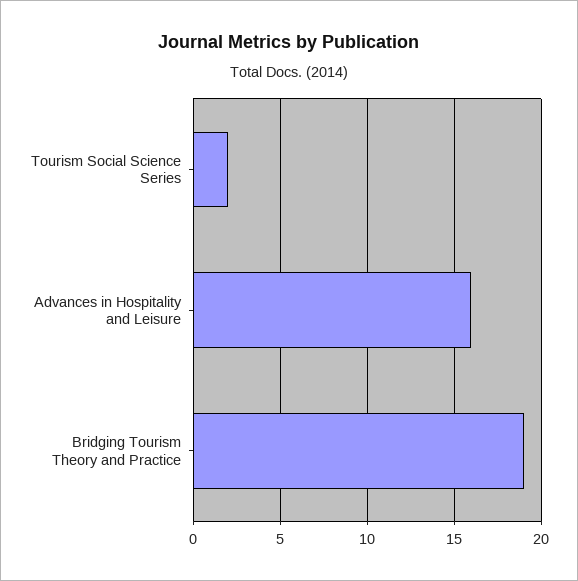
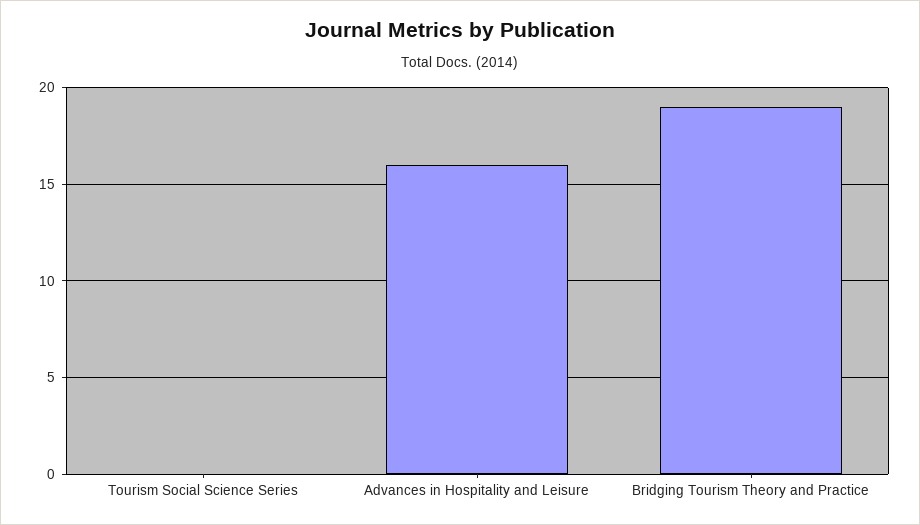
  {
-   "Tourism Social Science Series": 2,
+   "Tourism Social Science Series": 0,
    "Advances in Hospitality and Leisure": 16,
    "Bridging Tourism Theory and Practice": 19
  }

